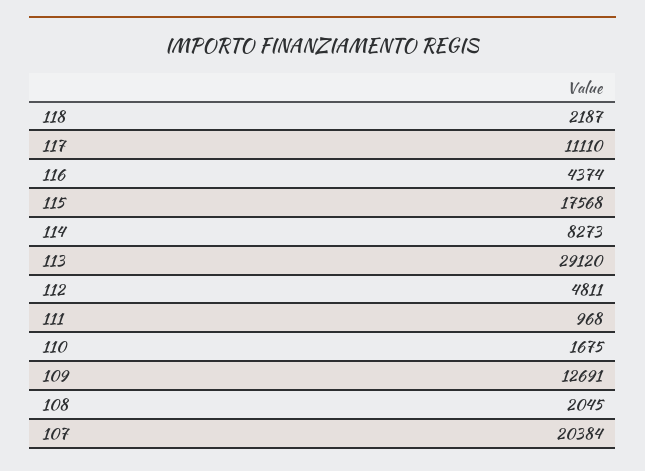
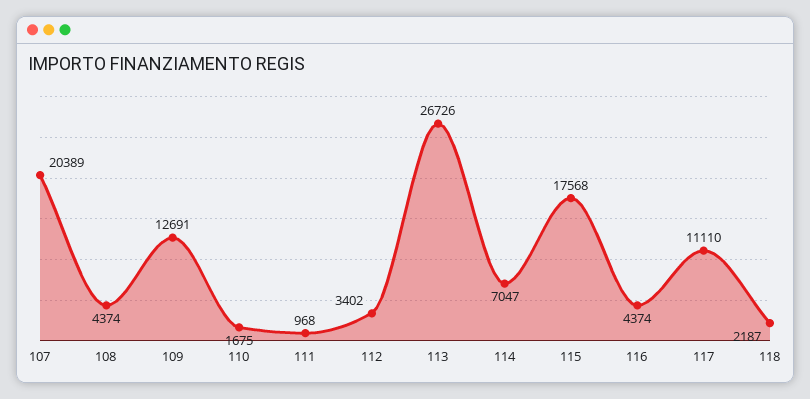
  {
    "118": 2187,
    "117": 11110,
    "116": 4374,
    "115": 17568,
-   "114": 8273,
+   "114": 7047,
-   "113": 29120,
+   "113": 26726,
-   "112": 4811,
+   "112": 3402,
    "111": 968,
    "110": 1675,
    "109": 12691,
-   "108": 2045,
+   "108": 4374,
-   "107": 20384
+   "107": 20389
  }

